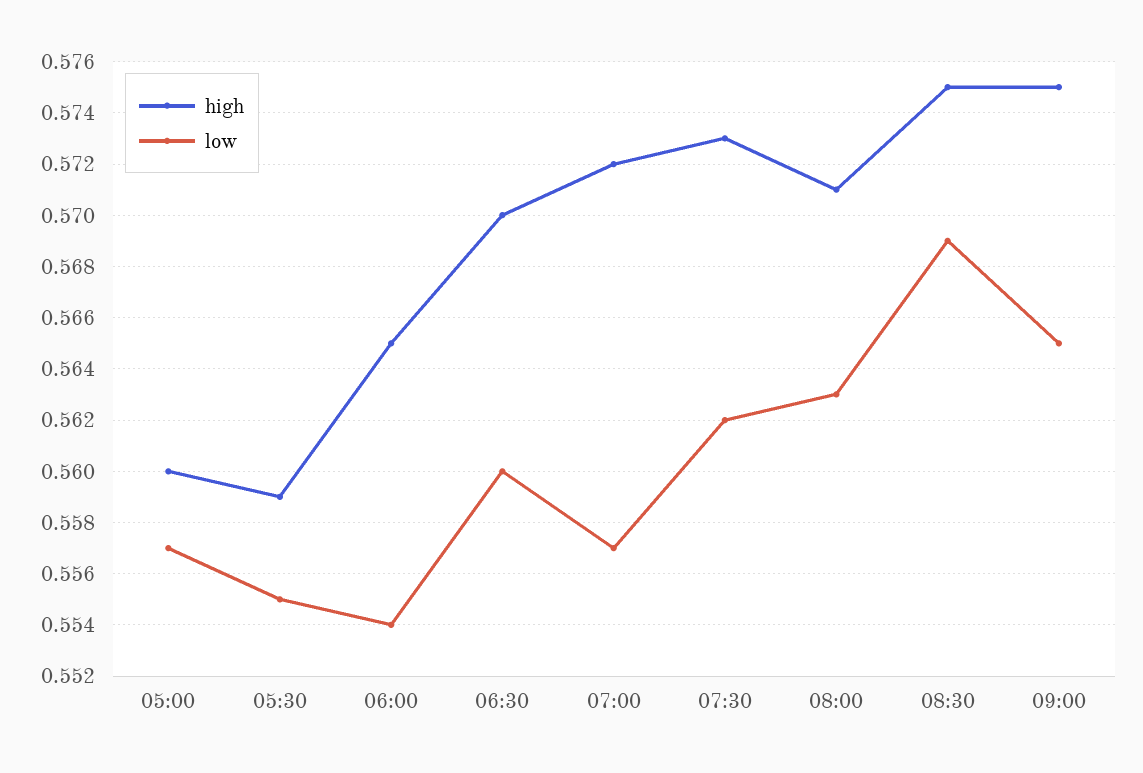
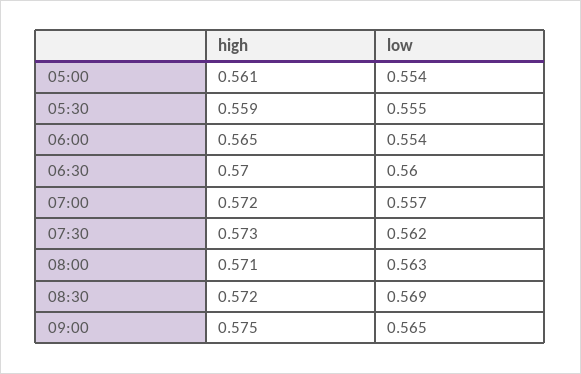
  {
    "high": {
-     "05:00": 0.56,
+     "05:00": 0.561,
      "05:30": 0.559,
      "06:00": 0.565,
      "06:30": 0.57,
      "07:00": 0.572,
      "07:30": 0.573,
      "08:00": 0.571,
-     "08:30": 0.575,
+     "08:30": 0.572,
      "09:00": 0.575
    },
    "low": {
-     "05:00": 0.557,
+     "05:00": 0.554,
      "05:30": 0.555,
      "06:00": 0.554,
      "06:30": 0.56,
      "07:00": 0.557,
      "07:30": 0.562,
      "08:00": 0.563,
      "08:30": 0.569,
      "09:00": 0.565
    }
  }

